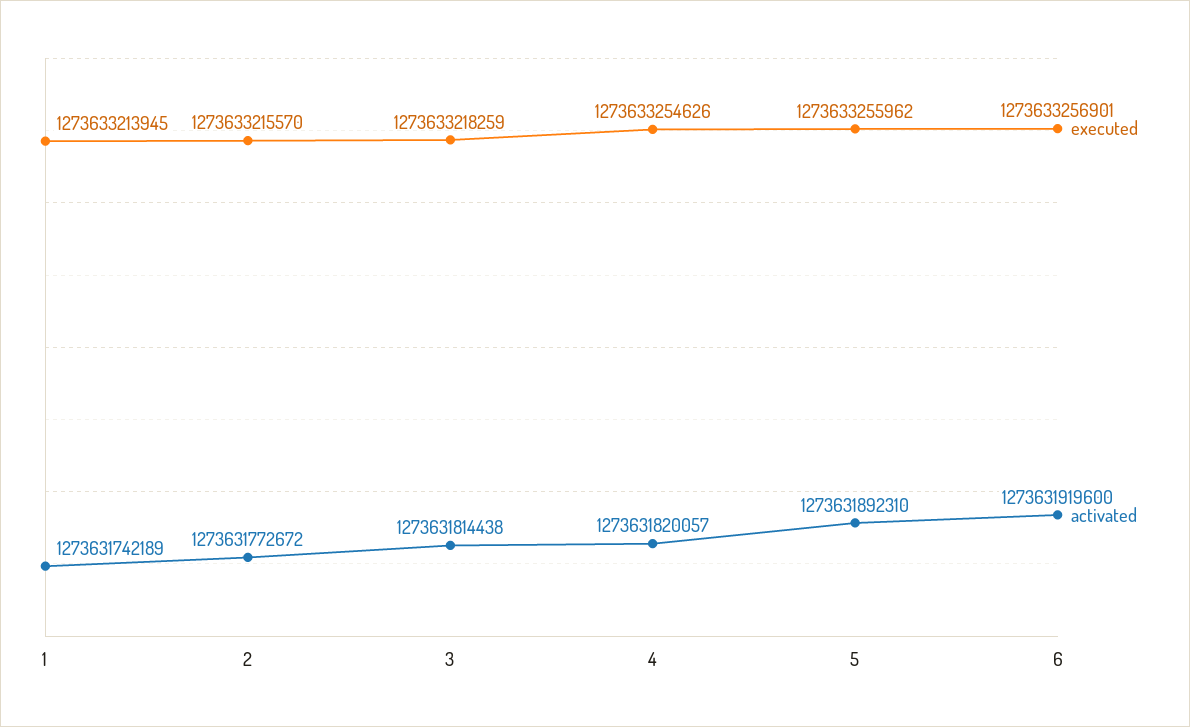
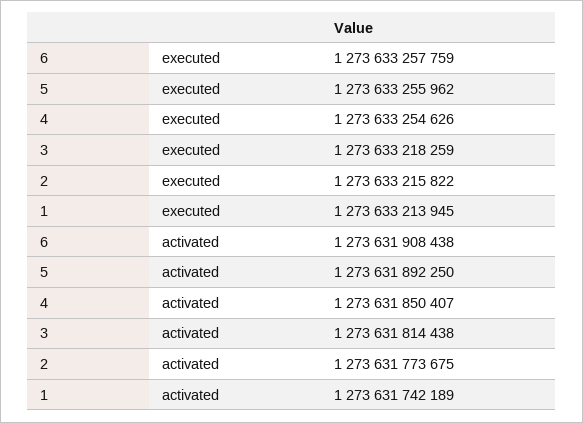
  {
    "executed": {
      "1": 1273633213945,
-     "2": 1273633215570,
+     "2": 1273633215822,
      "3": 1273633218259,
      "4": 1273633254626,
      "5": 1273633255962,
-     "6": 1273633256901
+     "6": 1273633257759
    },
    "activated": {
      "1": 1273631742189,
-     "2": 1273631772672,
+     "2": 1273631773675,
      "3": 1273631814438,
-     "4": 1273631820057,
+     "4": 1273631850407,
-     "5": 1273631892310,
+     "5": 1273631892250,
-     "6": 1273631919600
+     "6": 1273631908438
    }
  }

